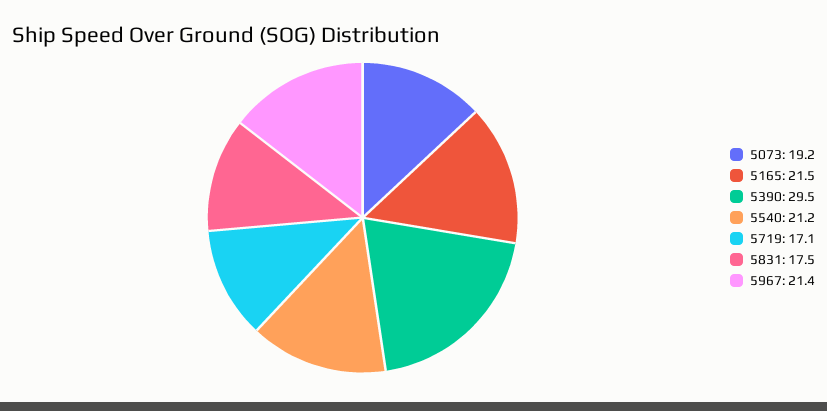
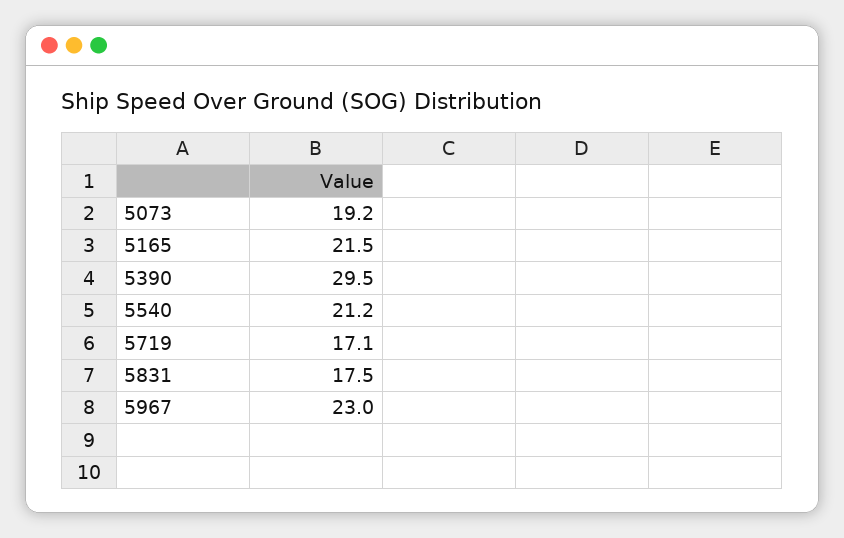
  {
    "5073": 19.2,
    "5165": 21.5,
    "5390": 29.5,
    "5540": 21.2,
    "5719": 17.1,
    "5831": 17.5,
-   "5967": 21.4
+   "5967": 23
  }

